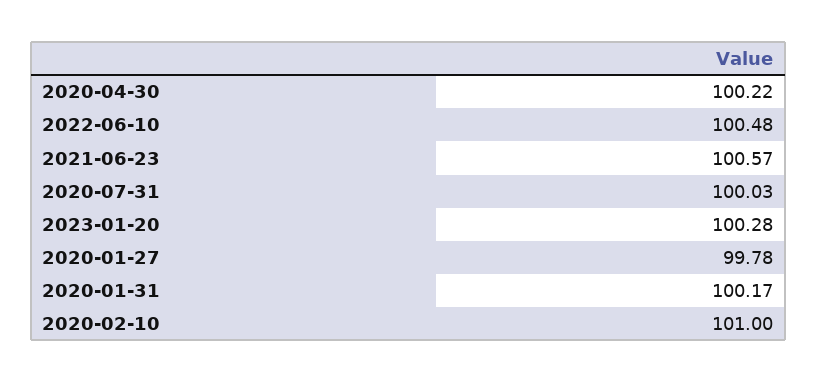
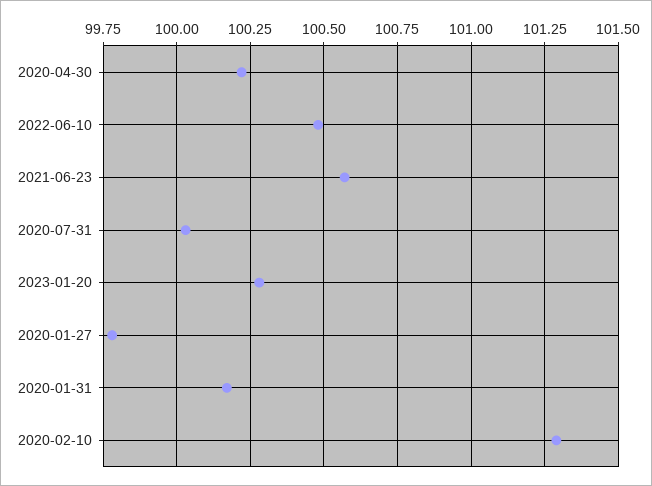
  {
    "2020-04-30": 100.22,
    "2022-06-10": 100.48,
    "2021-06-23": 100.57,
    "2020-07-31": 100.03,
    "2023-01-20": 100.28,
    "2020-01-27": 99.78,
    "2020-01-31": 100.17,
-   "2020-02-10": 101
+   "2020-02-10": 101.3
  }

